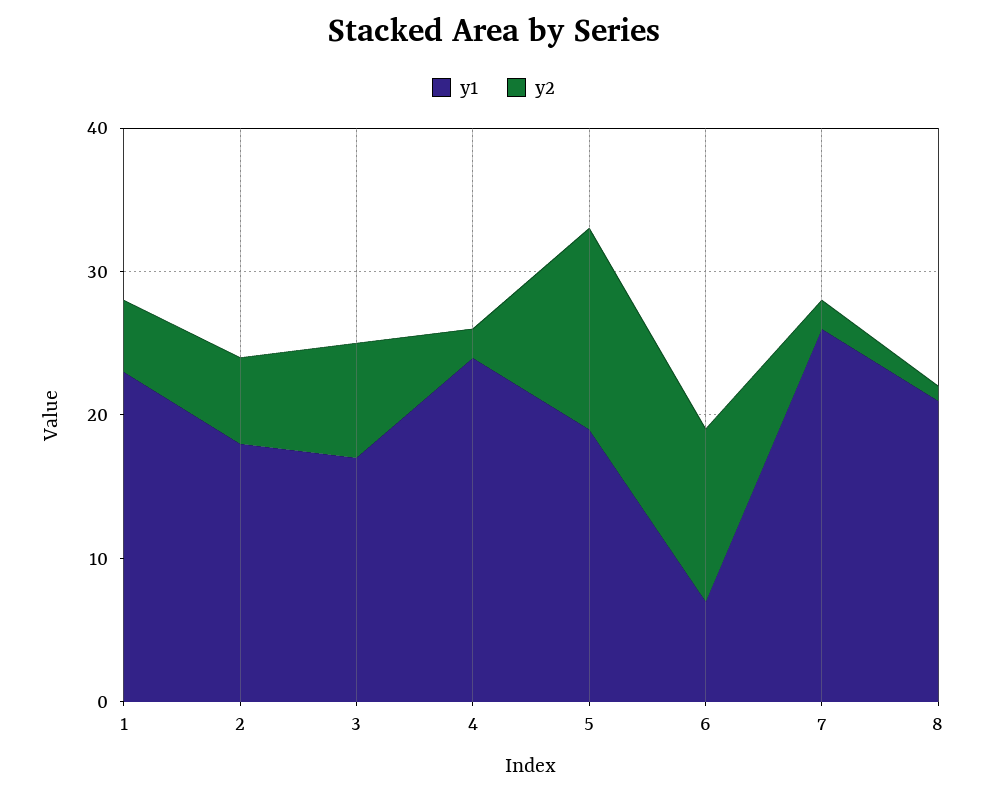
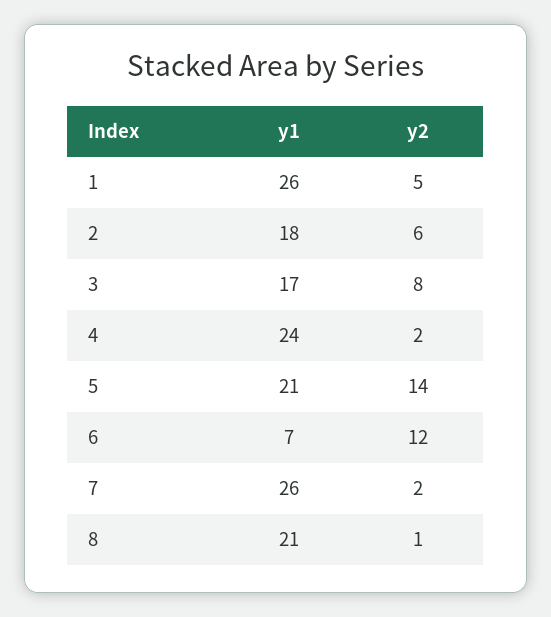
  {
    "y1": {
-     "1": 23,
+     "1": 26,
      "2": 18,
      "3": 17,
      "4": 24,
-     "5": 19,
+     "5": 21,
      "6": 7,
      "7": 26,
      "8": 21
    },
    "y2": {
      "1": 5,
      "2": 6,
      "3": 8,
      "4": 2,
      "5": 14,
      "6": 12,
      "7": 2,
      "8": 1
    }
  }

